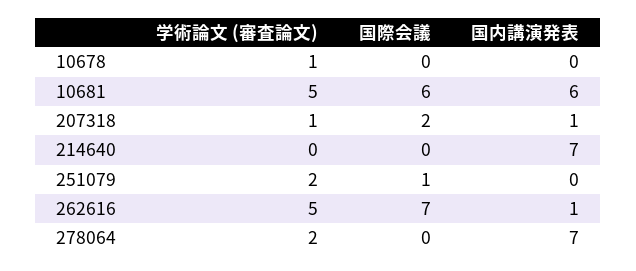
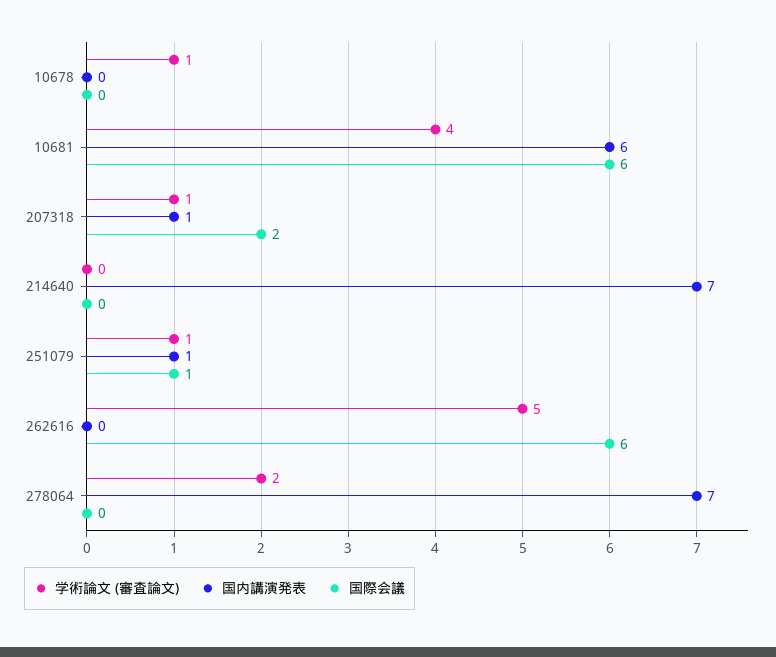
  {
    "学術論文 (審査論文)": {
      "10678": 1,
-     "10681": 5,
+     "10681": 4,
      "207318": 1,
      "214640": 0,
-     "251079": 2,
+     "251079": 1,
      "262616": 5,
      "278064": 2
    },
    "国際会議": {
      "10678": 0,
      "10681": 6,
      "207318": 2,
      "214640": 0,
      "251079": 1,
-     "262616": 7,
+     "262616": 6,
      "278064": 0
    },
    "国内講演発表": {
      "10678": 0,
      "10681": 6,
      "207318": 1,
      "214640": 7,
-     "251079": 0,
+     "251079": 1,
-     "262616": 1,
+     "262616": 0,
      "278064": 7
    }
  }

